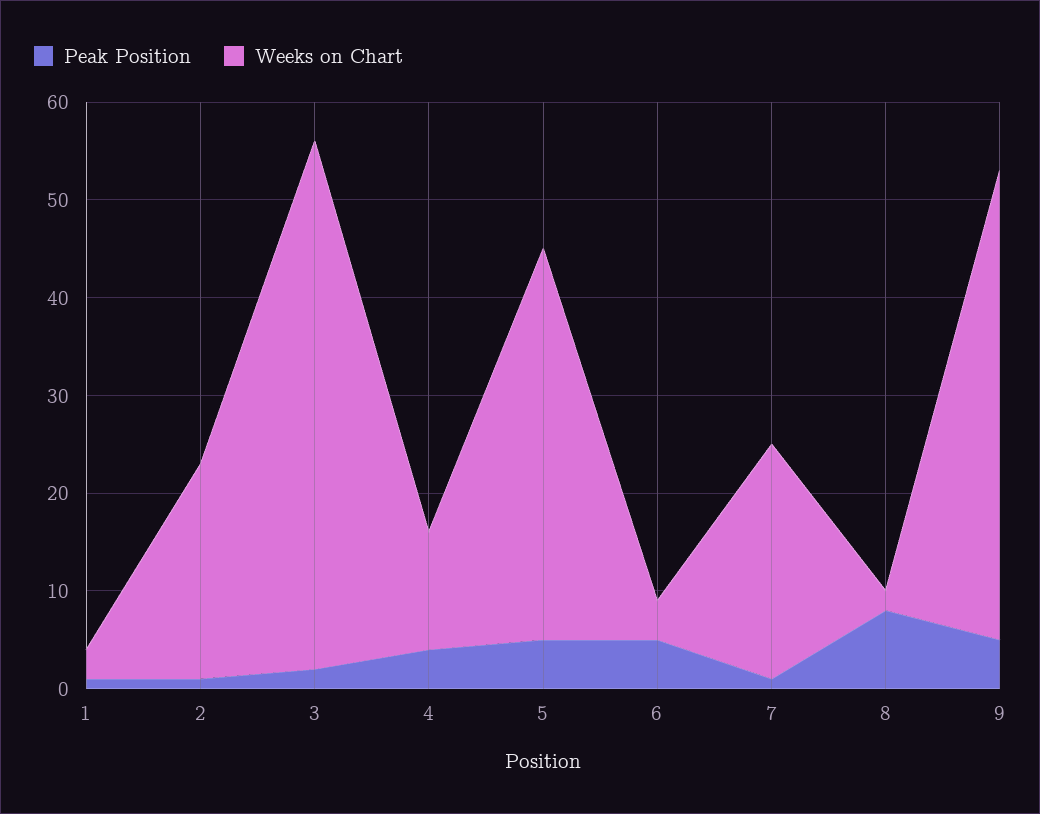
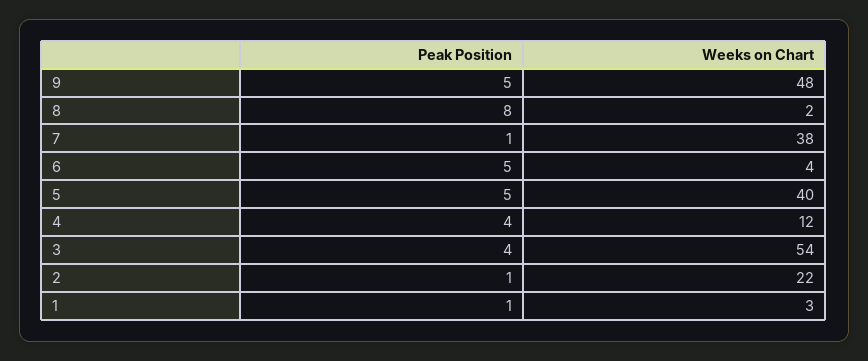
  {
    "Peak Position": {
      "1": 1,
      "2": 1,
-     "3": 2,
+     "3": 4,
      "4": 4,
      "5": 5,
      "6": 5,
      "7": 1,
      "8": 8,
      "9": 5
    },
    "Weeks on Chart": {
      "1": 3,
      "2": 22,
      "3": 54,
      "4": 12,
      "5": 40,
      "6": 4,
-     "7": 24,
+     "7": 38,
      "8": 2,
      "9": 48
    }
  }

